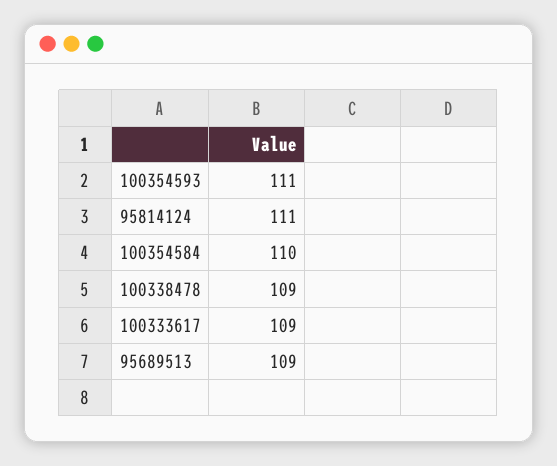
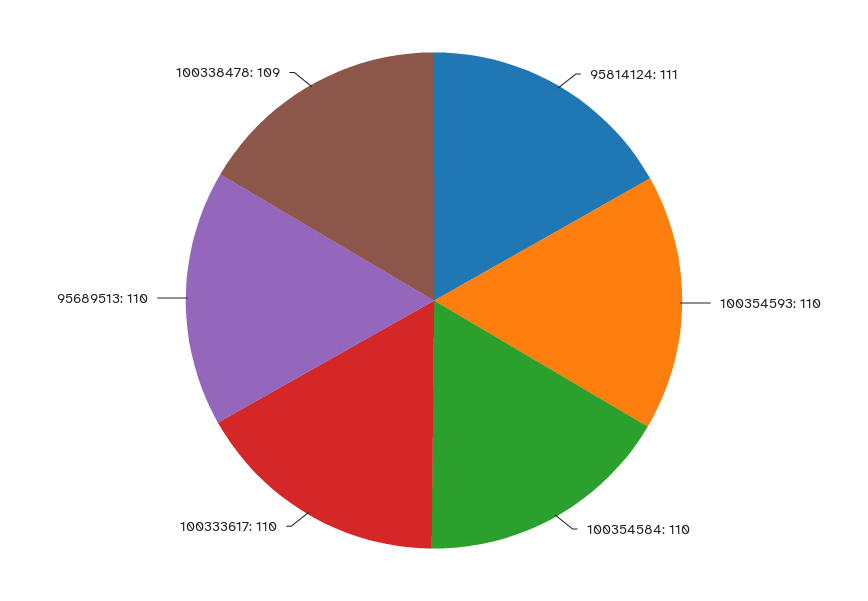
  {
-   "100354593": 111,
+   "100354593": 110,
    "95814124": 111,
    "100354584": 110,
    "100338478": 109,
-   "100333617": 109,
+   "100333617": 110,
-   "95689513": 109
+   "95689513": 110
  }

